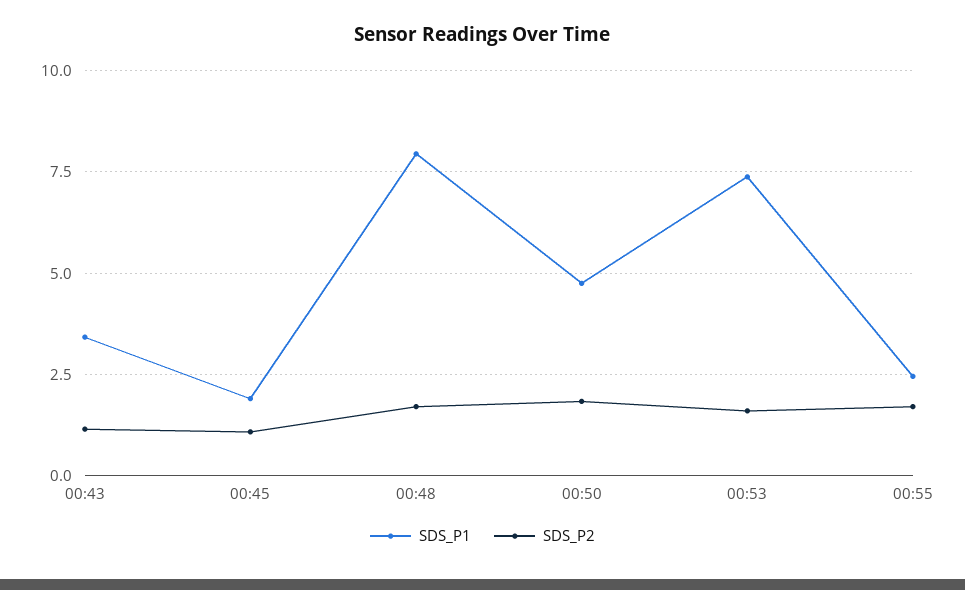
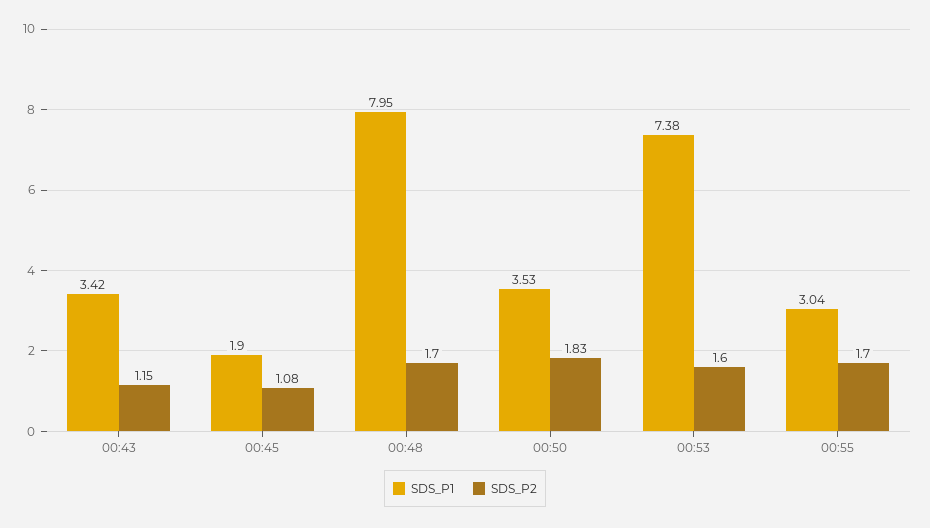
  {
    "SDS_P1": {
      "00:43": 3.42,
      "00:45": 1.9,
      "00:48": 7.95,
-     "00:50": 4.75,
+     "00:50": 3.53,
      "00:53": 7.38,
-     "00:55": 2.5
+     "00:55": 3.04
    },
    "SDS_P2": {
      "00:43": 1.15,
      "00:45": 1.08,
      "00:48": 1.7,
      "00:50": 1.83,
      "00:53": 1.6,
      "00:55": 1.7
    }
  }

